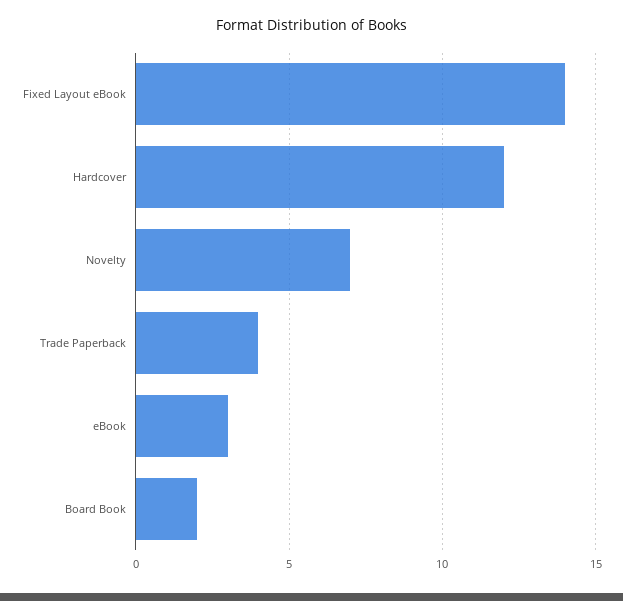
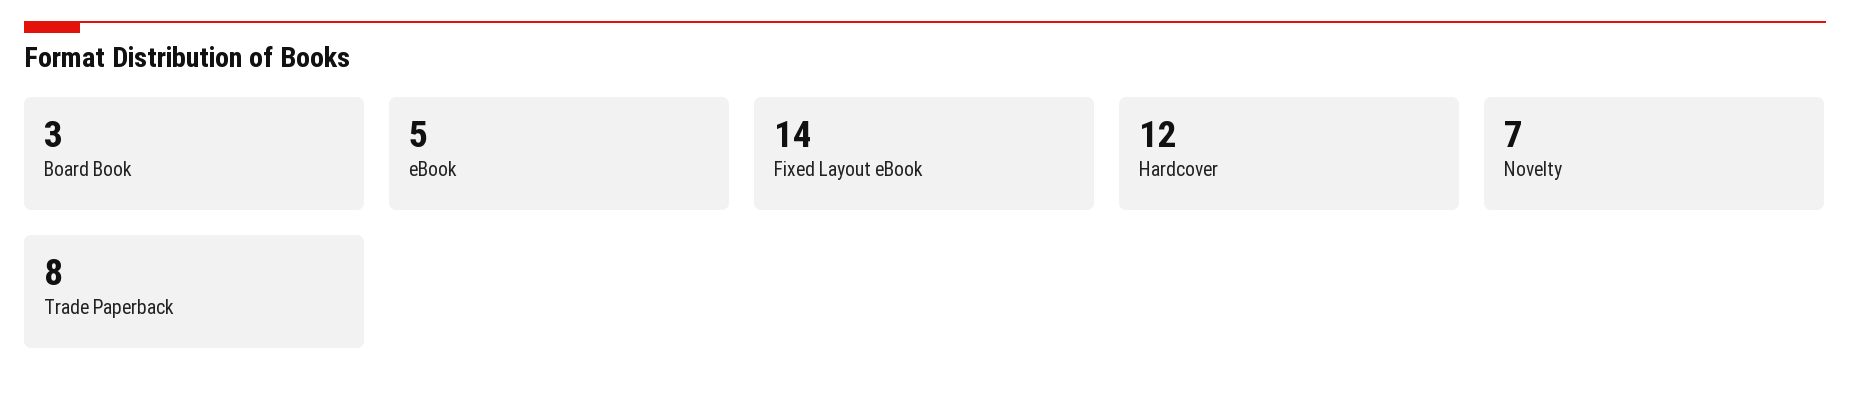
  {
    "Fixed Layout eBook": 14,
    "Hardcover": 12,
    "Novelty": 7,
-   "Trade Paperback": 4,
+   "Trade Paperback": 8,
-   "eBook": 3,
+   "eBook": 5,
-   "Board Book": 2
+   "Board Book": 3
  }

